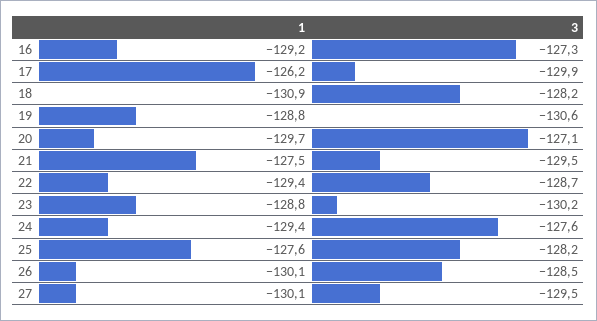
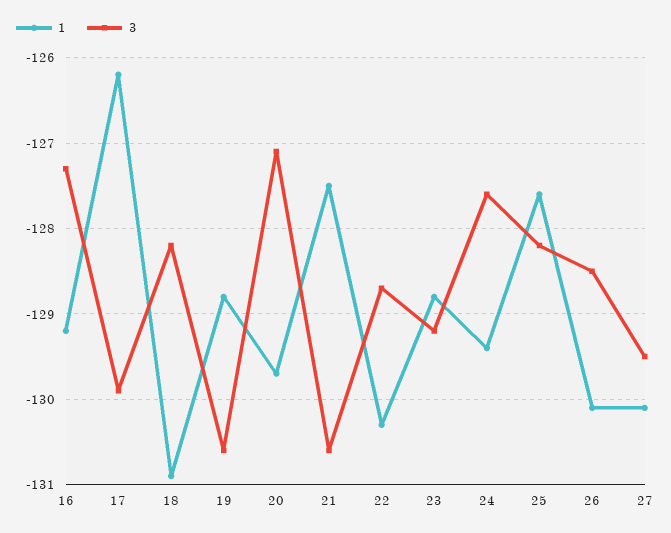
  {
    "1": {
      "16": -129.2,
      "17": -126.2,
      "18": -130.9,
      "19": -128.8,
      "20": -129.7,
      "21": -127.5,
-     "22": -129.4,
+     "22": -130.3,
      "23": -128.8,
      "24": -129.4,
      "25": -127.6,
      "26": -130.1,
      "27": -130.1
    },
    "3": {
      "16": -127.3,
      "17": -129.9,
      "18": -128.2,
      "19": -130.6,
      "20": -127.1,
-     "21": -129.5,
+     "21": -130.6,
      "22": -128.7,
-     "23": -130.2,
+     "23": -129.2,
      "24": -127.6,
      "25": -128.2,
      "26": -128.5,
      "27": -129.5
    }
  }

